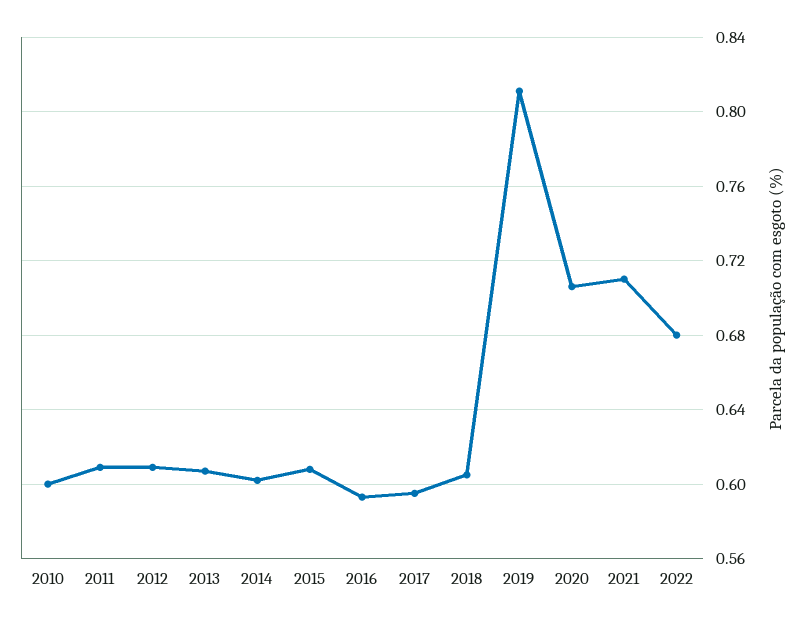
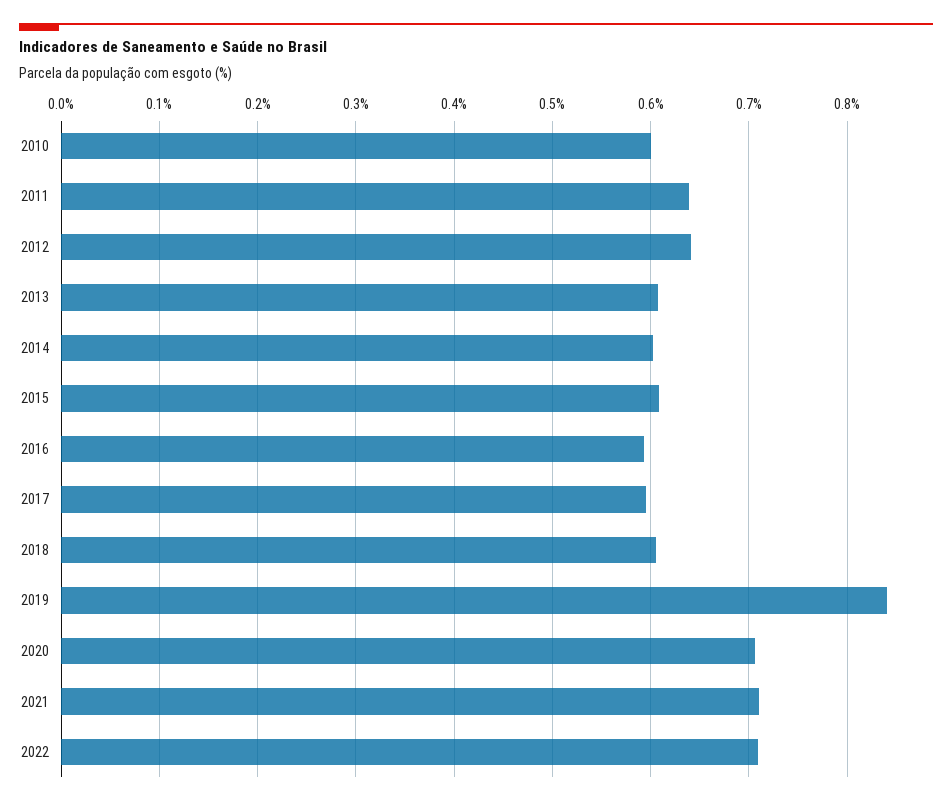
  {
    "2010": 0.6,
-   "2011": 0.61,
+   "2011": 0.64,
-   "2012": 0.61,
+   "2012": 0.64,
    "2013": 0.605,
    "2014": 0.6,
    "2015": 0.61,
    "2016": 0.595,
    "2017": 0.595,
    "2018": 0.605,
-   "2019": 0.81,
+   "2019": 0.84,
    "2020": 0.705,
    "2021": 0.71,
-   "2022": 0.68
+   "2022": 0.71
  }

